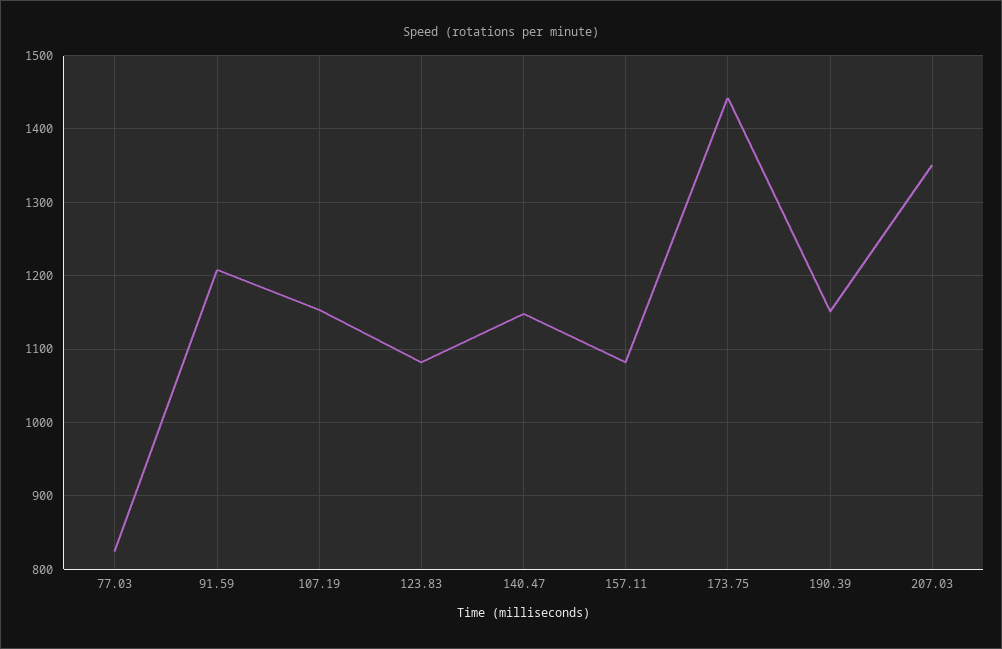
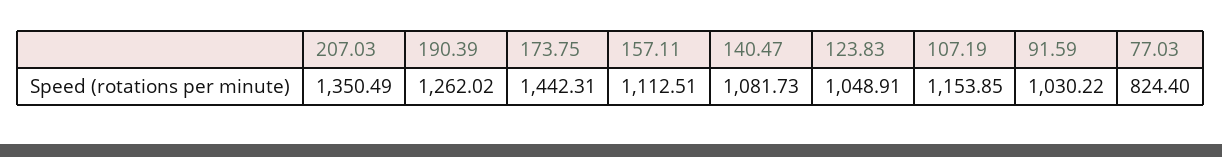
  {
    "77.03": 824.4,
-   "91.59": 1210,
+   "91.59": 1030.22,
    "107.19": 1153.85,
-   "123.83": 1080,
+   "123.83": 1048.91,
-   "140.47": 1150,
+   "140.47": 1081.73,
-   "157.11": 1080,
+   "157.11": 1112.51,
    "173.75": 1442.31,
-   "190.39": 1150,
+   "190.39": 1262.02,
    "207.03": 1350.49
  }

